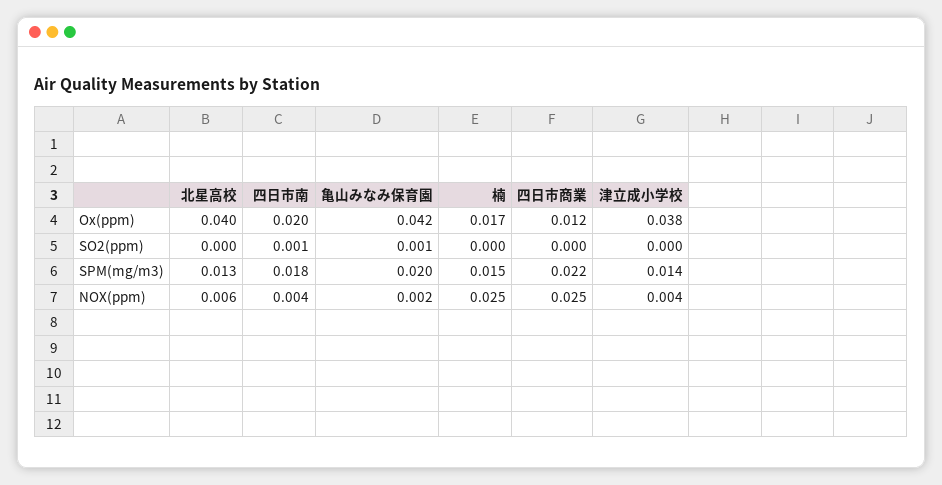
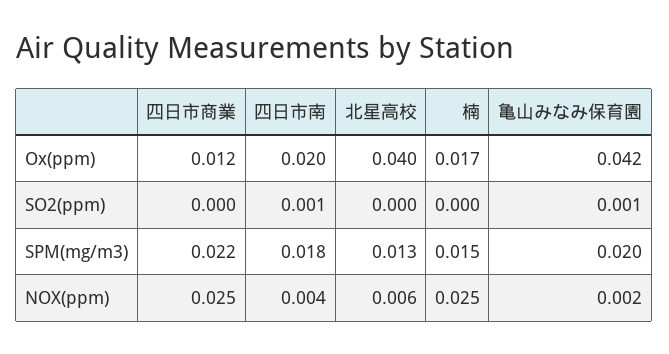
  {
    "北星高校": {
      "Ox(ppm)": 0.04,
      "SO2(ppm)": 0,
      "SPM(mg/m3)": 0.013,
      "NOX(ppm)": 0.006
    },
    "四日市南": {
      "Ox(ppm)": 0.02,
      "SO2(ppm)": 0.001,
      "SPM(mg/m3)": 0.018,
      "NOX(ppm)": 0.004
    },
    "亀山みなみ保育園": {
      "Ox(ppm)": 0.042,
      "SO2(ppm)": 0.001,
      "SPM(mg/m3)": 0.02,
      "NOX(ppm)": 0.002
    },
    "楠": {
      "Ox(ppm)": 0.017,
      "SO2(ppm)": 0,
      "SPM(mg/m3)": 0.015,
      "NOX(ppm)": 0.025
    },
    "四日市商業": {
      "Ox(ppm)": 0.012,
      "SO2(ppm)": 0,
      "SPM(mg/m3)": 0.022,
      "NOX(ppm)": 0.025
-   },
+   }
-   "津立成小学校": {
-     "Ox(ppm)": 0.038,
-     "SO2(ppm)": 0,
-     "SPM(mg/m3)": 0.014,
-     "NOX(ppm)": 0.004
-   }
  }

